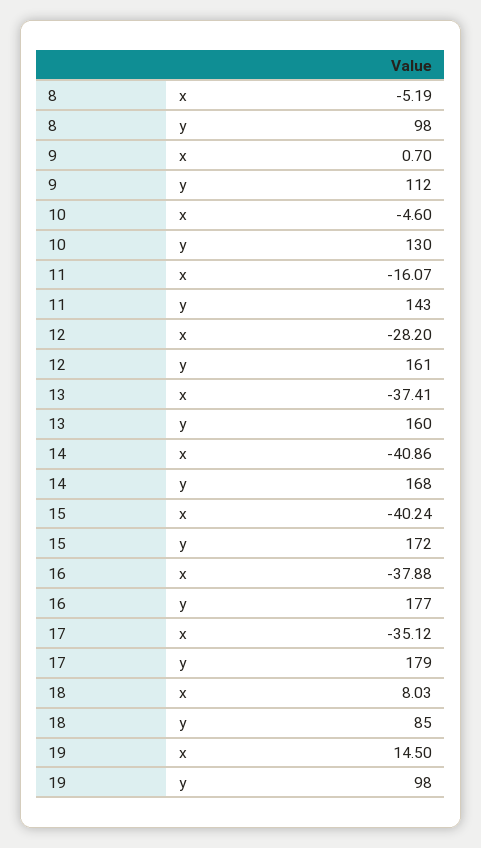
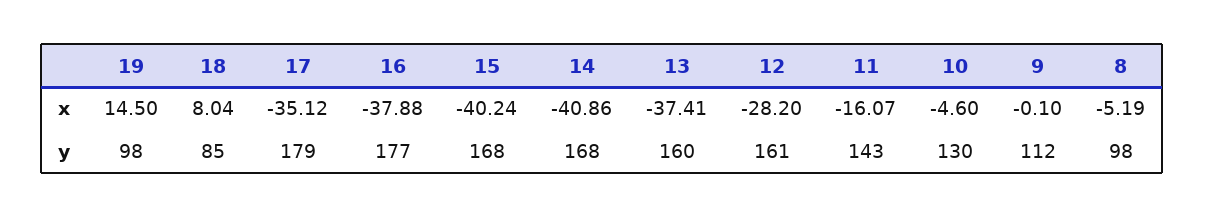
  {
    "8": {
      "x": -5.19,
      "y": 98
    },
    "9": {
-     "x": 0.7,
+     "x": -0.1,
      "y": 112
    },
    "10": {
      "x": -4.6,
      "y": 130
    },
    "11": {
      "x": -16.07,
      "y": 143
    },
    "12": {
      "x": -28.2,
      "y": 161
    },
    "13": {
      "x": -37.41,
      "y": 160
    },
    "14": {
      "x": -40.86,
      "y": 168
    },
    "15": {
      "x": -40.24,
-     "y": 172
+     "y": 168
    },
    "16": {
      "x": -37.88,
      "y": 177
    },
    "17": {
      "x": -35.12,
      "y": 179
    },
    "18": {
-     "x": 8.03,
+     "x": 8.04,
      "y": 85
    },
    "19": {
      "x": 14.5,
      "y": 98
    }
  }

